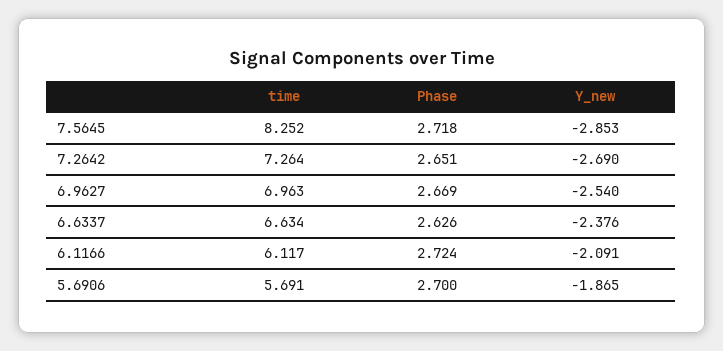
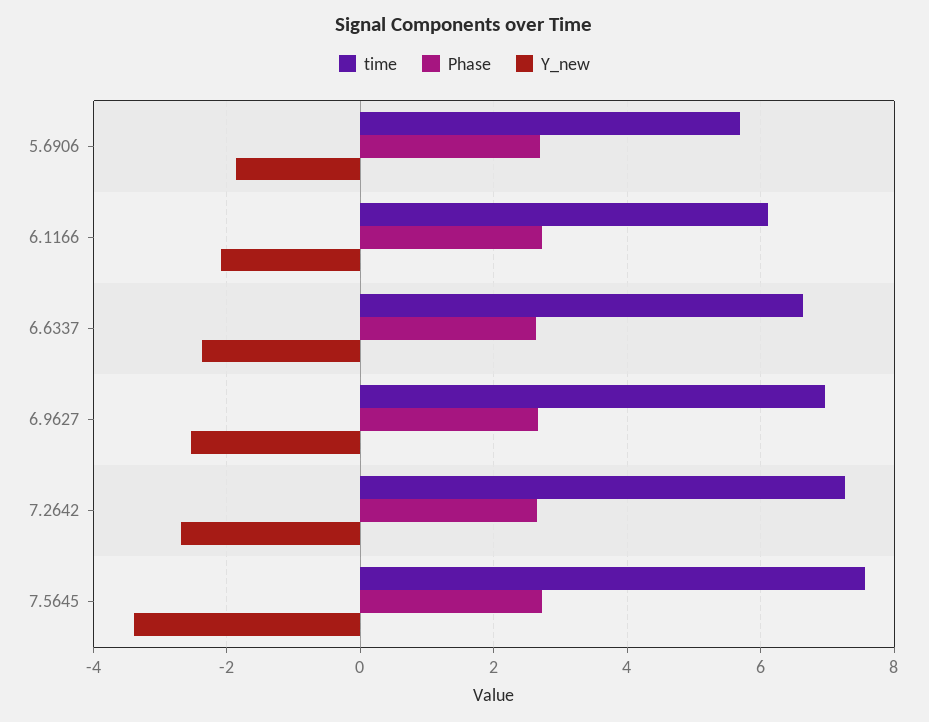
  {
    "time": {
-     "7.5645": 8.252,
+     "7.5645": 7.6,
      "7.2642": 7.264,
      "6.9627": 6.963,
      "6.6337": 6.634,
      "6.1166": 6.117,
      "5.6906": 5.691
    },
    "Phase": {
      "7.5645": 2.718,
      "7.2642": 2.651,
      "6.9627": 2.669,
      "6.6337": 2.626,
      "6.1166": 2.724,
      "5.6906": 2.7
    },
    "Y_new": {
-     "7.5645": -2.853,
+     "7.5645": -3.4,
      "7.2642": -2.69,
      "6.9627": -2.54,
      "6.6337": -2.376,
      "6.1166": -2.091,
      "5.6906": -1.865
    }
  }

